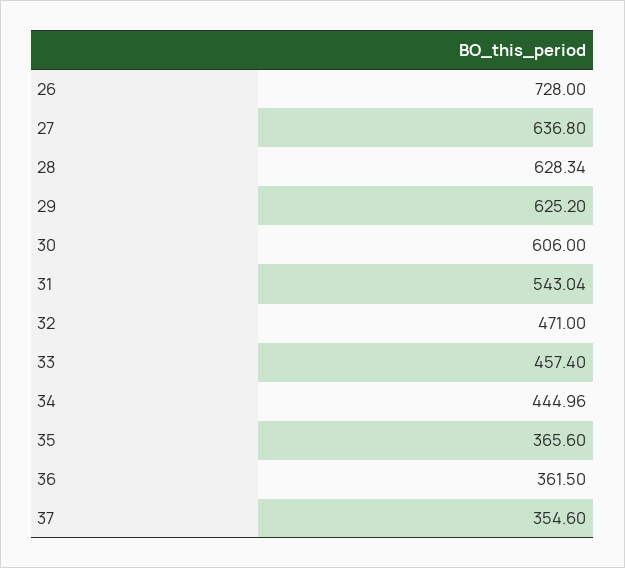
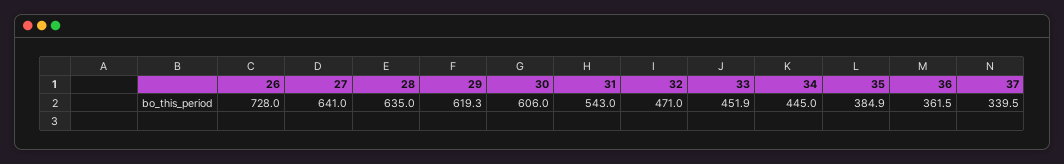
  {
    "26": 728,
-   "27": 636.8,
+   "27": 641,
-   "28": 628.34,
+   "28": 635,
-   "29": 625.2,
+   "29": 619.3,
    "30": 606,
    "31": 543.04,
    "32": 471,
-   "33": 457.4,
+   "33": 451.9,
    "34": 444.96,
-   "35": 365.6,
+   "35": 384.9,
    "36": 361.5,
-   "37": 354.6
+   "37": 339.5
  }

